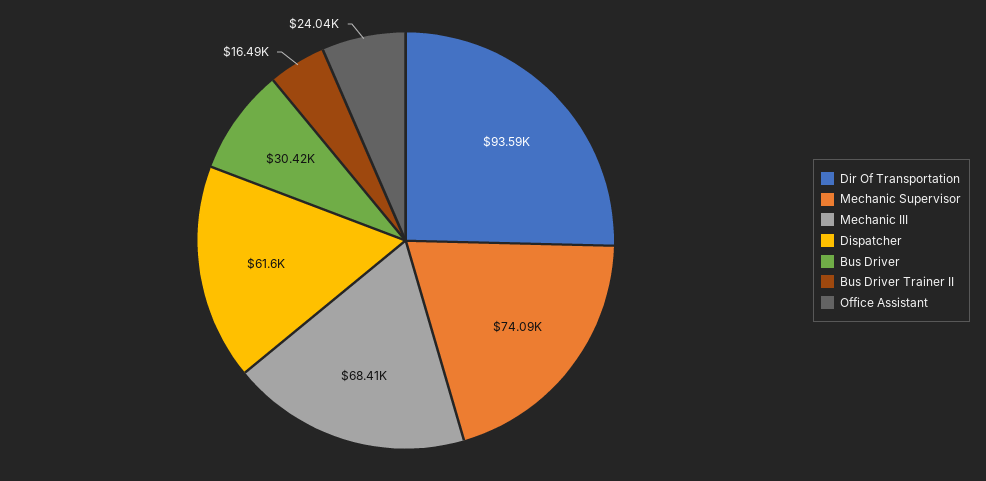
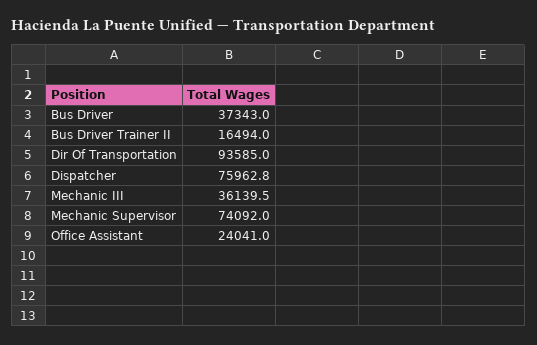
  {
    "Dir Of Transportation": 93585,
    "Mechanic Supervisor": 74092,
-   "Mechanic III": 68410,
+   "Mechanic III": 36139.5,
-   "Dispatcher": 61600,
+   "Dispatcher": 75962.8,
-   "Bus Driver": 30420,
+   "Bus Driver": 37343,
    "Bus Driver Trainer II": 16494,
    "Office Assistant": 24041
  }

